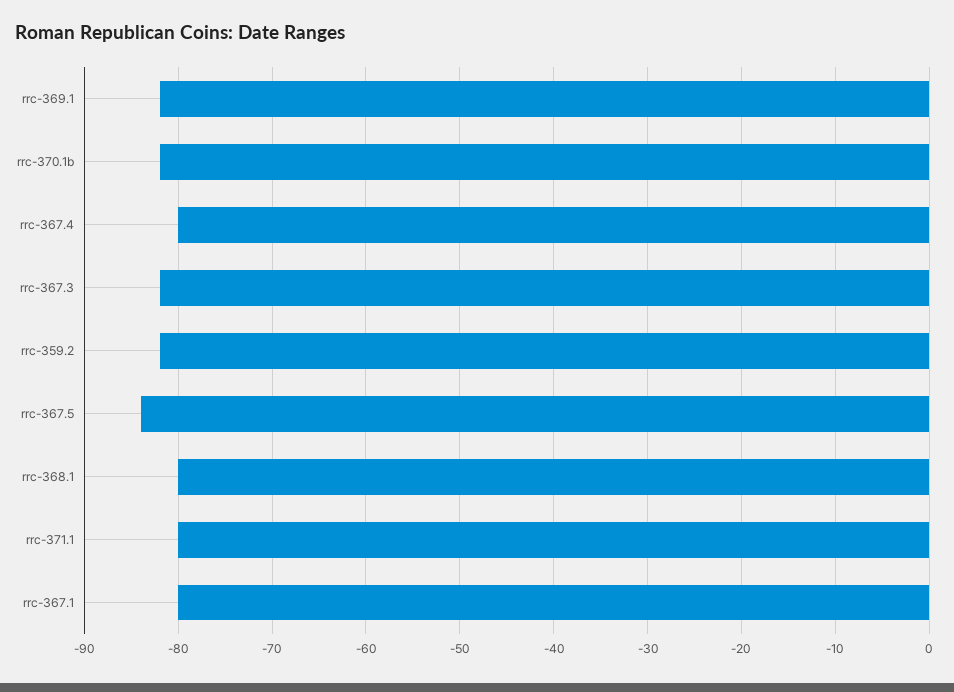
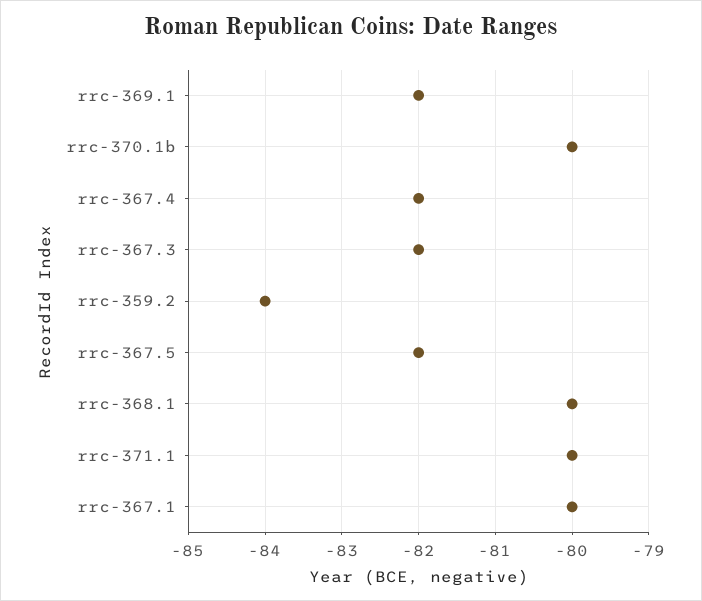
  {
    "rrc-369.1": -82,
-   "rrc-370.1b": -82,
+   "rrc-370.1b": -80,
-   "rrc-367.4": -80,
+   "rrc-367.4": -82,
    "rrc-367.3": -82,
-   "rrc-359.2": -82,
+   "rrc-359.2": -84,
-   "rrc-367.5": -84,
+   "rrc-367.5": -82,
    "rrc-368.1": -80,
    "rrc-371.1": -80,
    "rrc-367.1": -80
  }

